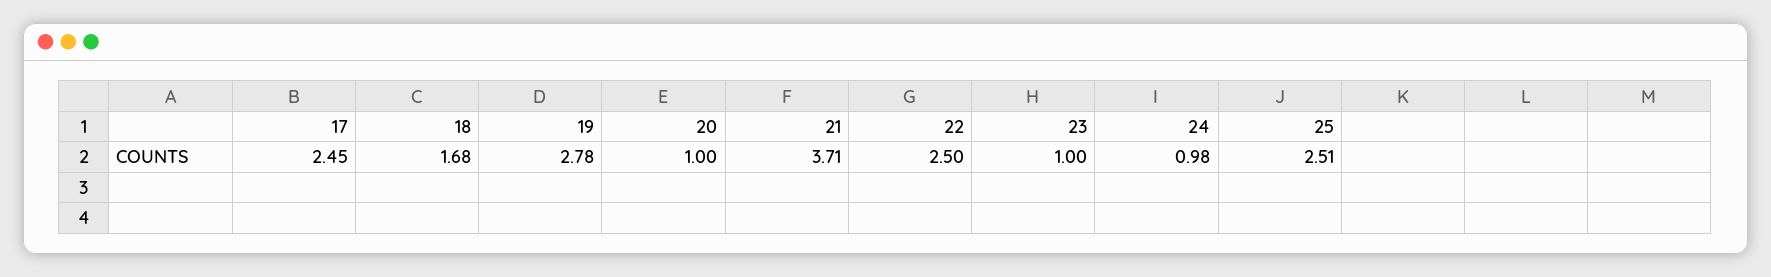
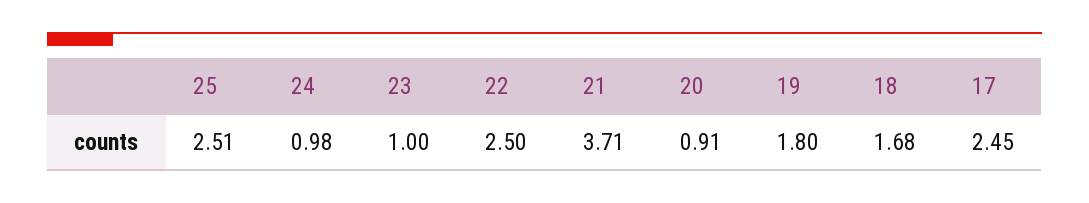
  {
    "17": 2.45,
    "18": 1.68,
-   "19": 2.78,
+   "19": 1.8,
-   "20": 1,
+   "20": 0.91,
    "21": 3.71,
    "22": 2.5,
    "23": 1,
    "24": 0.98,
    "25": 2.51
  }

